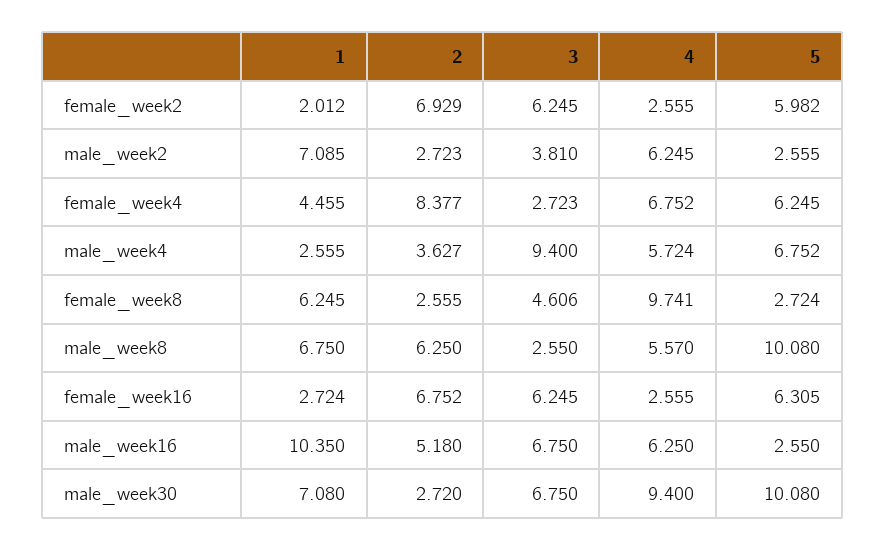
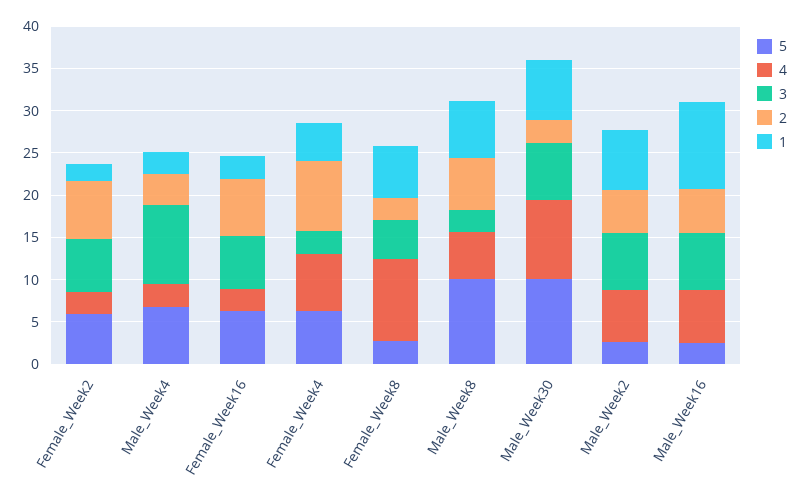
  {
    "1": {
      "female_week2": 2.012,
      "male_week2": 7.085,
      "female_week4": 4.455,
      "male_week4": 2.555,
      "female_week8": 6.245,
      "male_week8": 6.75,
      "female_week16": 2.724,
      "male_week16": 10.35,
      "male_week30": 7.08
    },
    "2": {
      "female_week2": 6.929,
-     "male_week2": 2.723,
+     "male_week2": 5,
      "female_week4": 8.377,
      "male_week4": 3.627,
      "female_week8": 2.555,
      "male_week8": 6.25,
      "female_week16": 6.752,
      "male_week16": 5.18,
      "male_week30": 2.72
    },
    "3": {
      "female_week2": 6.245,
-     "male_week2": 3.81,
+     "male_week2": 7,
      "female_week4": 2.723,
      "male_week4": 9.4,
      "female_week8": 4.606,
      "male_week8": 2.55,
      "female_week16": 6.245,
      "male_week16": 6.75,
      "male_week30": 6.75
    },
    "4": {
      "female_week2": 2.555,
      "male_week2": 6.245,
      "female_week4": 6.752,
-     "male_week4": 5.724,
+     "male_week4": 3,
      "female_week8": 9.741,
      "male_week8": 5.57,
      "female_week16": 2.555,
      "male_week16": 6.25,
      "male_week30": 9.4
    },
    "5": {
      "female_week2": 5.982,
      "male_week2": 2.555,
      "female_week4": 6.245,
      "male_week4": 6.752,
      "female_week8": 2.724,
      "male_week8": 10.08,
      "female_week16": 6.305,
      "male_week16": 2.55,
      "male_week30": 10.08
    }
  }

